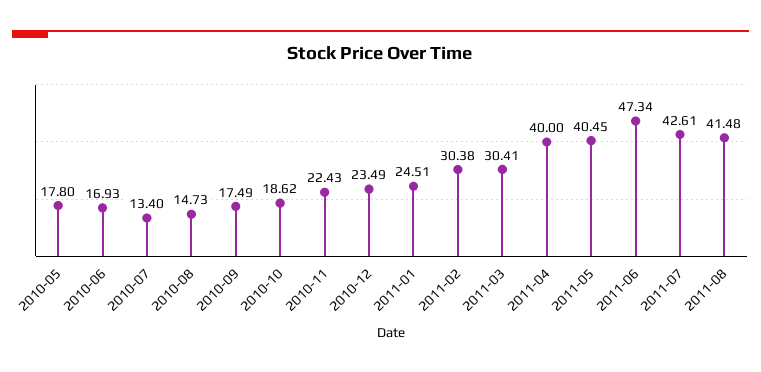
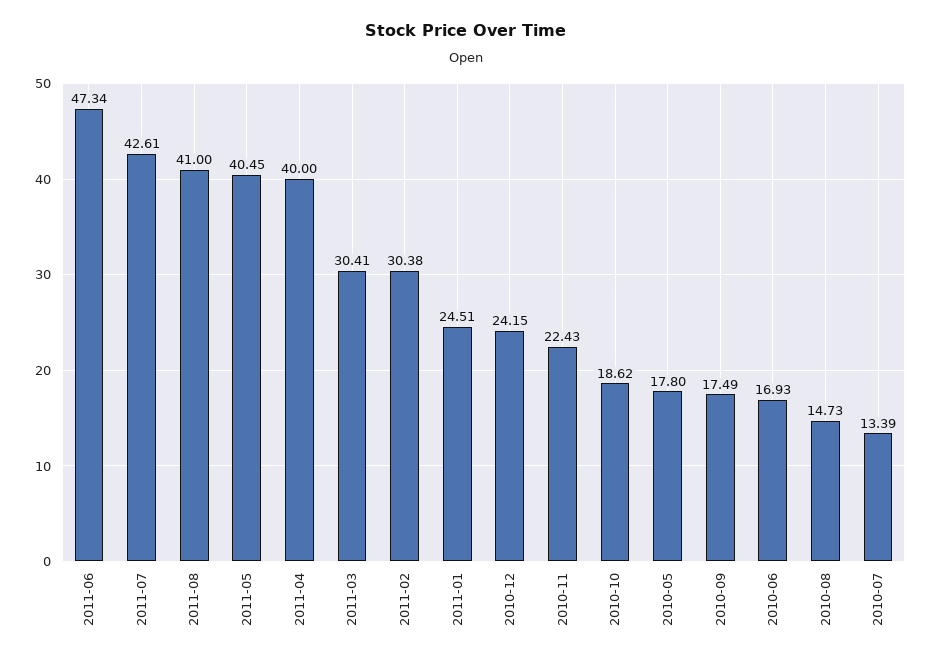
  {
    "2010-05": 17.8,
    "2010-06": 16.93,
-   "2010-07": 13.4,
+   "2010-07": 13.39,
    "2010-08": 14.73,
    "2010-09": 17.49,
    "2010-10": 18.62,
    "2010-11": 22.43,
-   "2010-12": 23.49,
+   "2010-12": 24.15,
    "2011-01": 24.51,
    "2011-02": 30.38,
    "2011-03": 30.41,
    "2011-04": 40,
    "2011-05": 40.45,
    "2011-06": 47.34,
    "2011-07": 42.61,
-   "2011-08": 41.48
+   "2011-08": 41
  }

